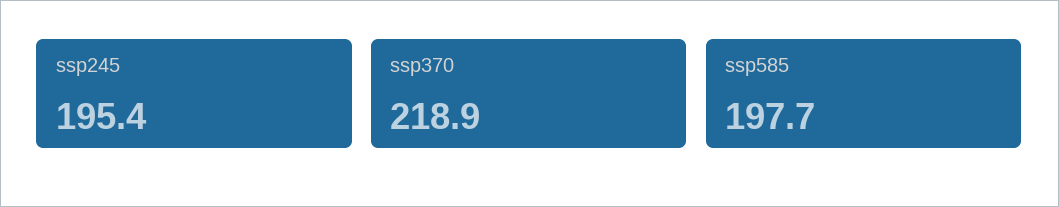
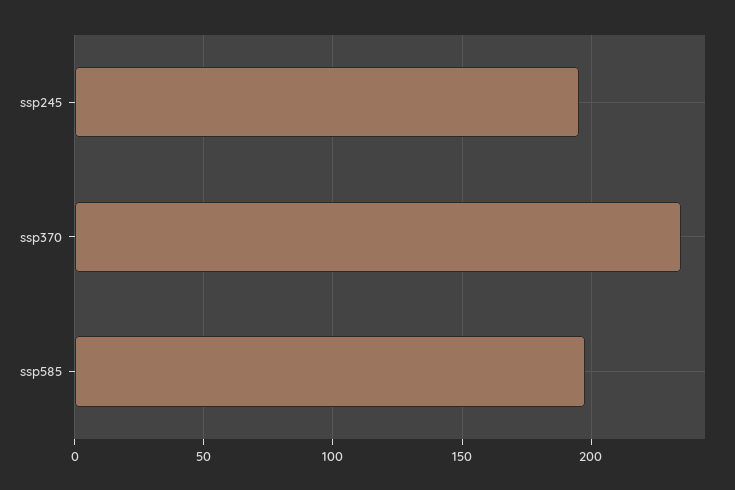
  {
    "ssp245": 195.4,
-   "ssp370": 218.9,
+   "ssp370": 235,
    "ssp585": 197.7
  }

